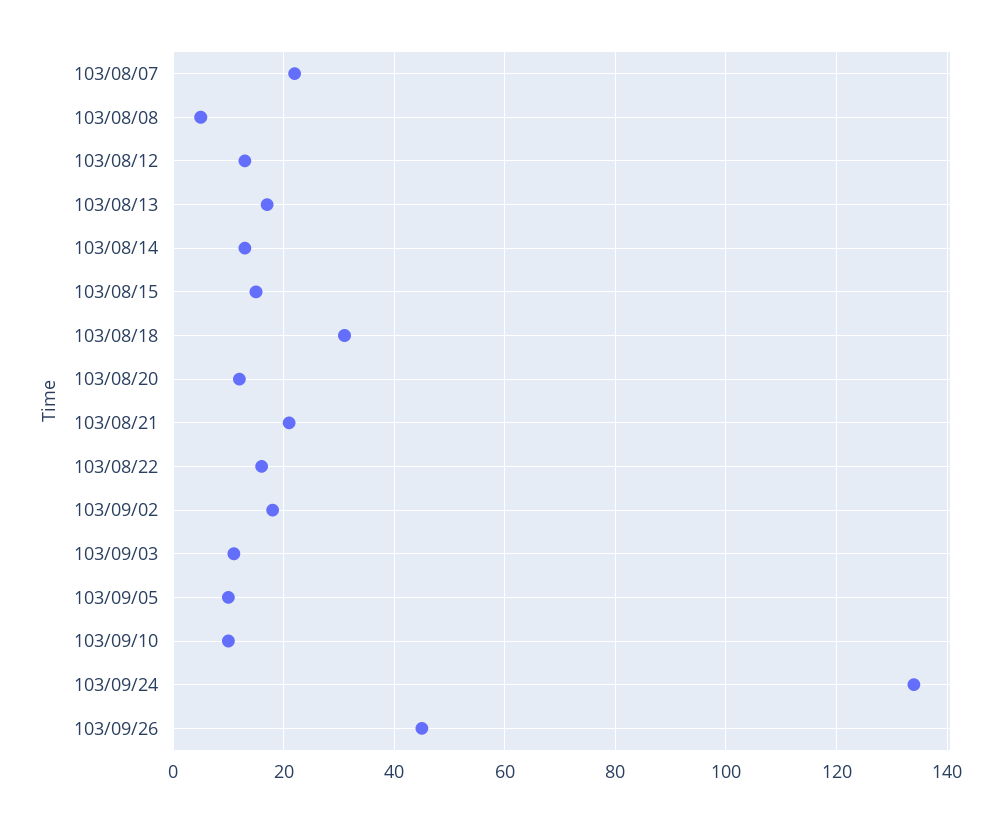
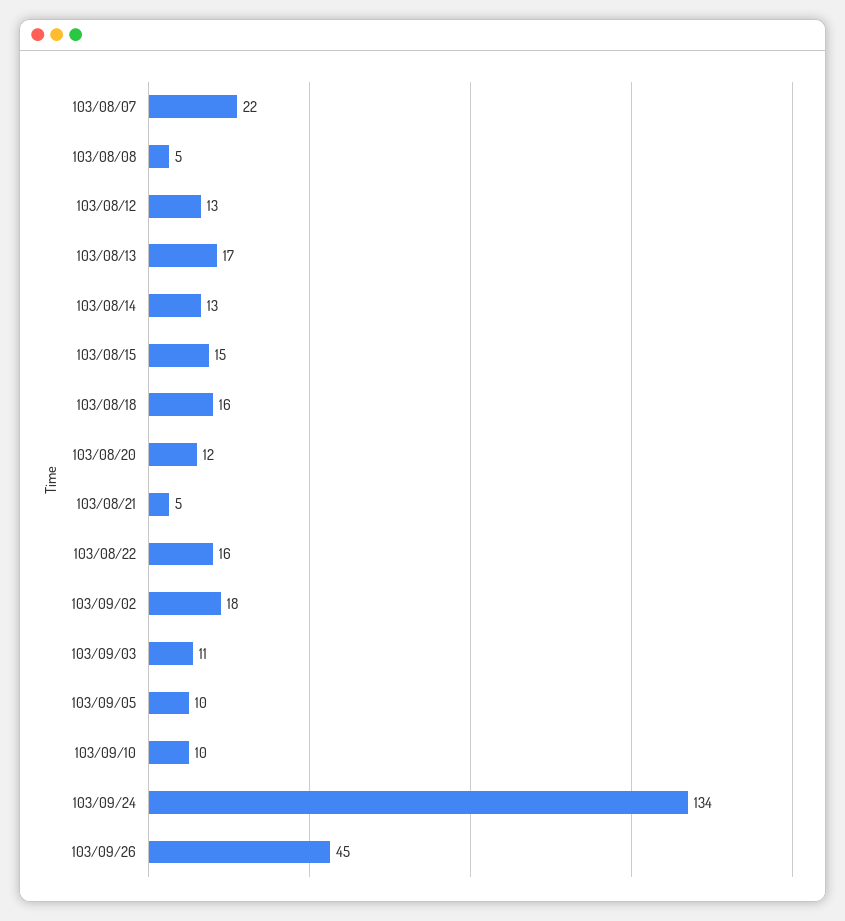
  {
    "103/08/07": 22,
    "103/08/08": 5,
    "103/08/12": 13,
    "103/08/13": 17,
    "103/08/14": 13,
    "103/08/15": 15,
-   "103/08/18": 30,
+   "103/08/18": 16,
    "103/08/20": 12,
-   "103/08/21": 20,
+   "103/08/21": 5,
    "103/08/22": 16,
    "103/09/02": 18,
    "103/09/03": 11,
    "103/09/05": 10,
    "103/09/10": 10,
    "103/09/24": 134,
    "103/09/26": 45
  }

